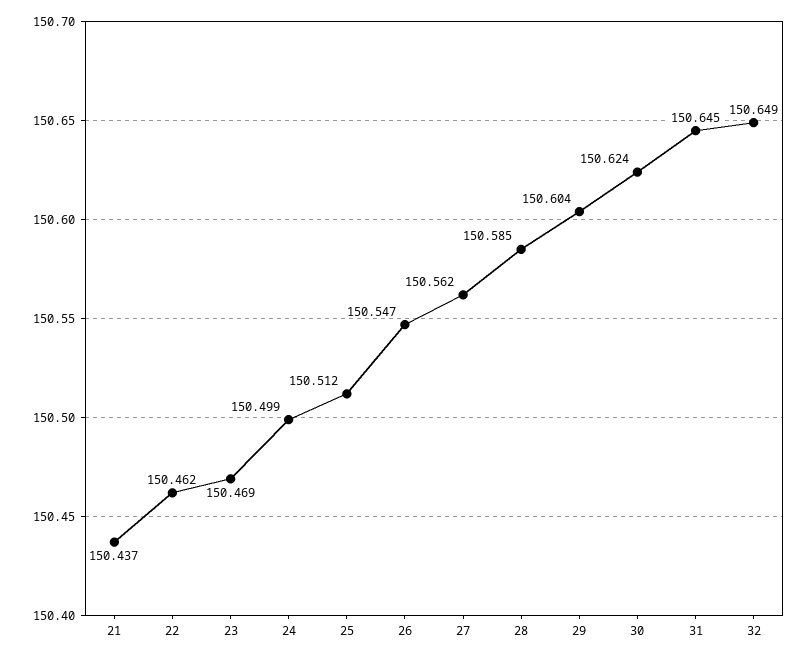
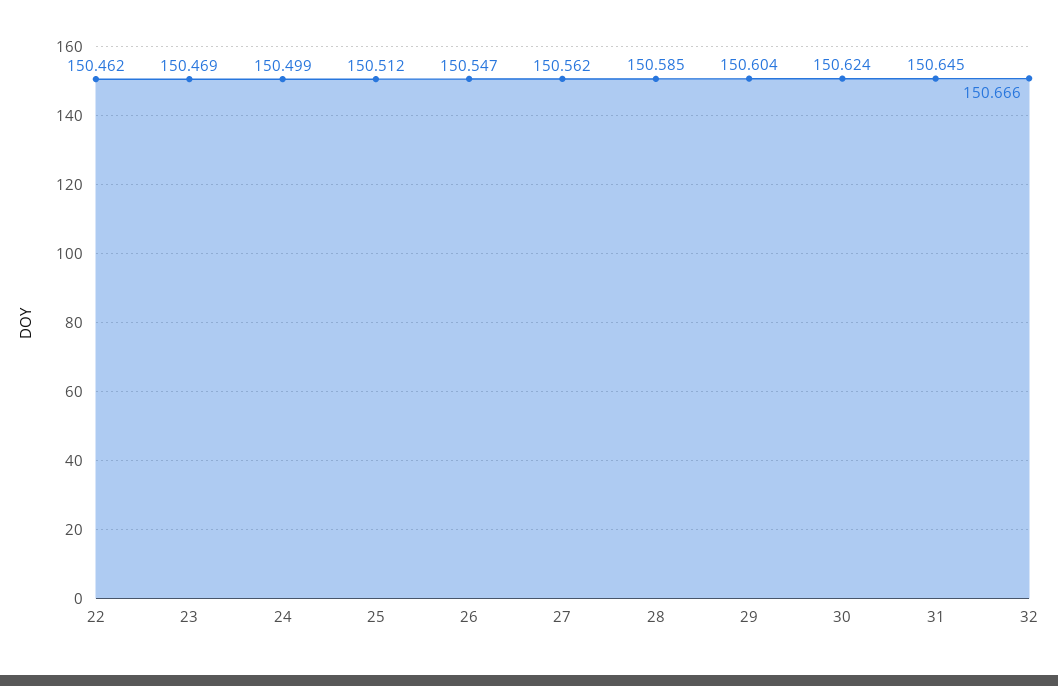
  {
-   "21": 150.437,
    "22": 150.462,
    "23": 150.469,
    "24": 150.499,
    "25": 150.512,
    "26": 150.547,
    "27": 150.562,
    "28": 150.585,
    "29": 150.604,
    "30": 150.624,
    "31": 150.645,
-   "32": 150.649
+   "32": 150.666
  }

